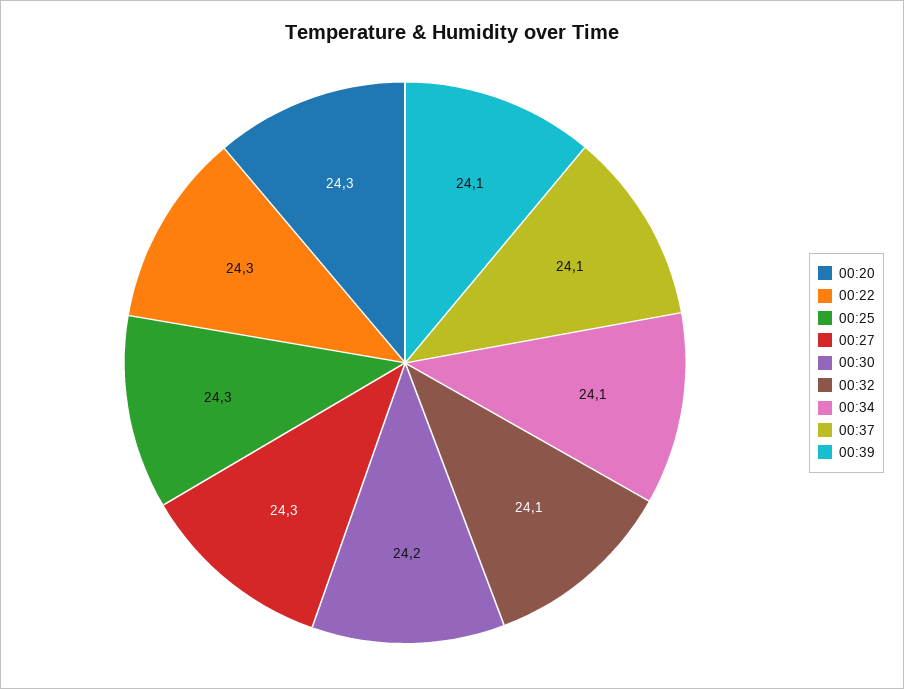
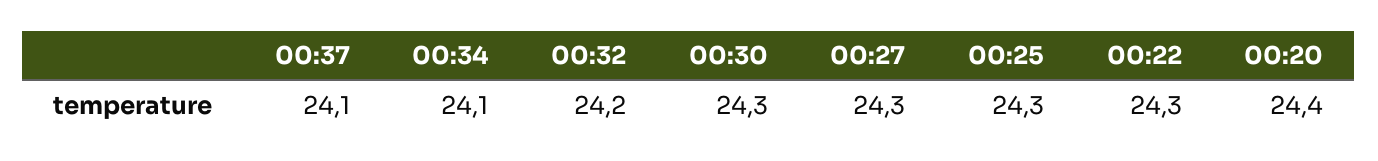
  {
-   "00:20": 24.3,
+   "00:20": 24.4,
    "00:22": 24.3,
    "00:25": 24.3,
    "00:27": 24.3,
-   "00:30": 24.2,
+   "00:30": 24.3,
-   "00:32": 24.1,
+   "00:32": 24.2,
    "00:34": 24.1,
-   "00:37": 24.1,
+   "00:37": 24.1
-   "00:39": 24.1
  }

